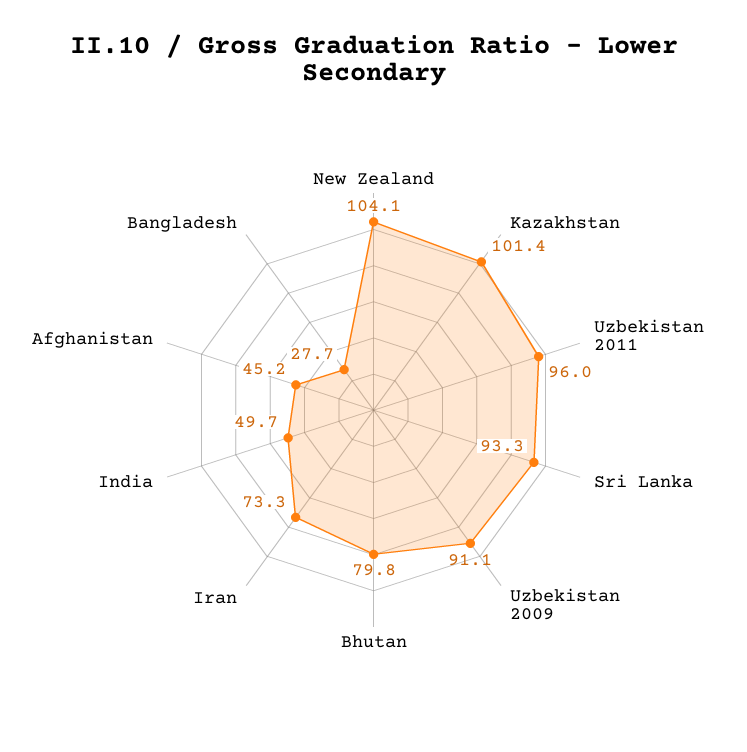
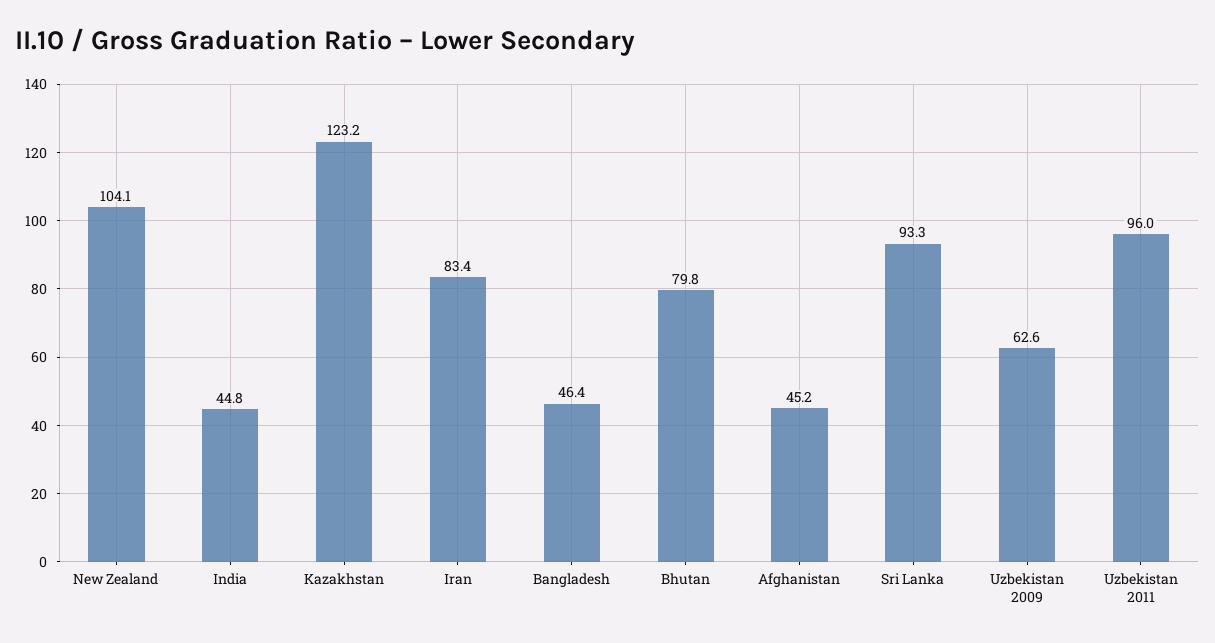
  {
    "New Zealand": 104.1,
-   "Kazakhstan": 101.4,
+   "Kazakhstan": 123.2,
    "Uzbekistan 2011": 96,
    "Sri Lanka": 93.3,
-   "Uzbekistan 2009": 91.1,
+   "Uzbekistan 2009": 62.6,
    "Bhutan": 79.8,
-   "Iran": 73.3,
+   "Iran": 83.4,
-   "India": 49.7,
+   "India": 44.8,
    "Afghanistan": 45.2,
-   "Bangladesh": 27.7
+   "Bangladesh": 46.4
  }

